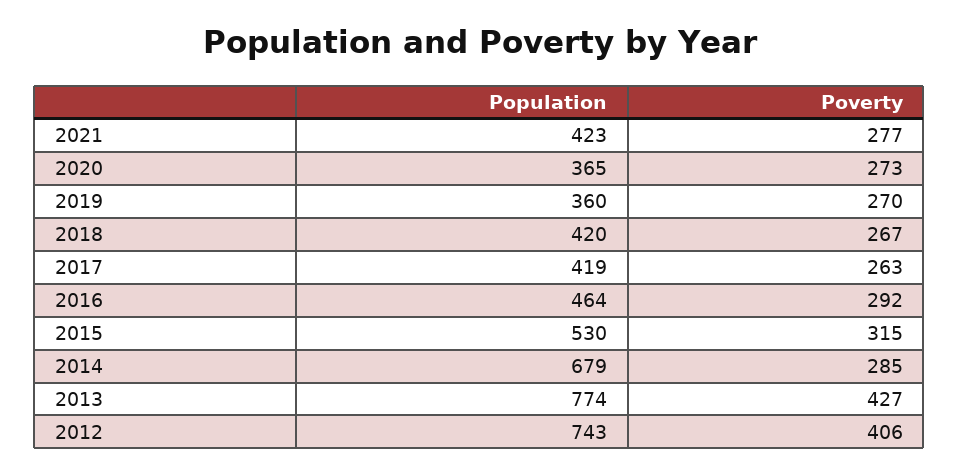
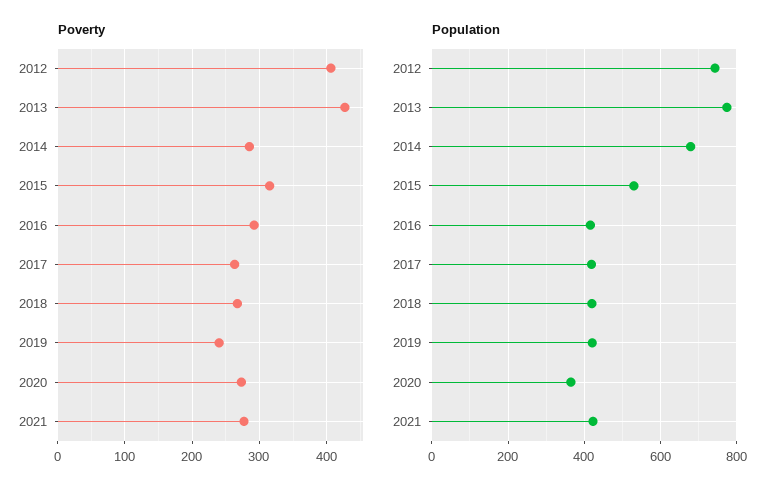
  {
    "Population": {
      "2021": 423,
      "2020": 365,
-     "2019": 360,
+     "2019": 420,
      "2018": 420,
      "2017": 419,
-     "2016": 464,
+     "2016": 420,
      "2015": 530,
      "2014": 679,
      "2013": 774,
      "2012": 743
    },
    "Poverty": {
      "2021": 277,
      "2020": 273,
-     "2019": 270,
+     "2019": 240,
      "2018": 267,
      "2017": 263,
      "2016": 292,
      "2015": 315,
      "2014": 285,
      "2013": 427,
      "2012": 406
    }
  }

